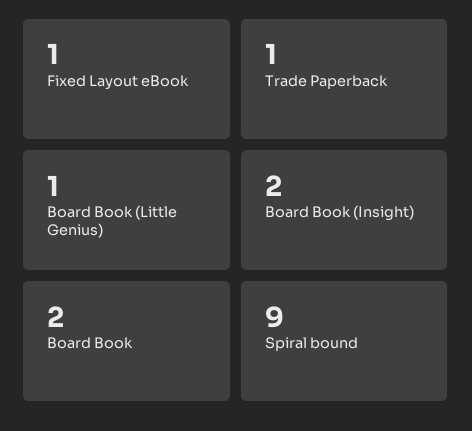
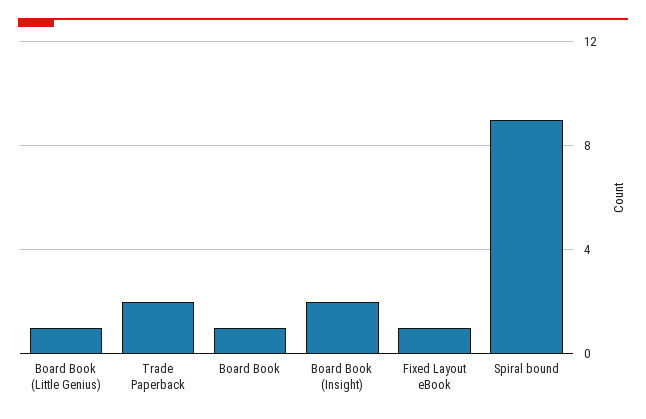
  {
    "Fixed Layout eBook": 1,
-   "Trade Paperback": 1,
+   "Trade Paperback": 2,
    "Board Book (Little Genius)": 1,
    "Board Book (Insight)": 2,
-   "Board Book": 2,
+   "Board Book": 1,
    "Spiral bound": 9
  }

